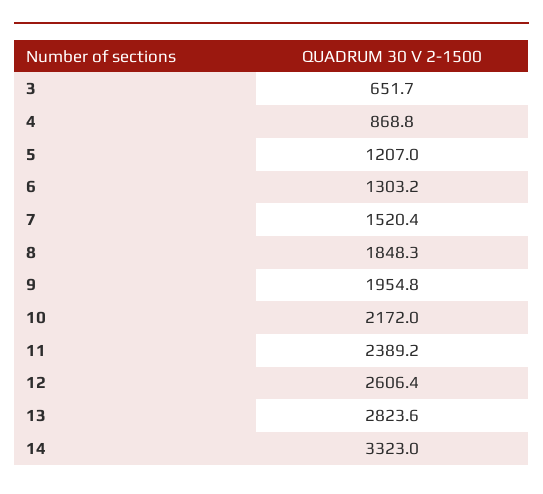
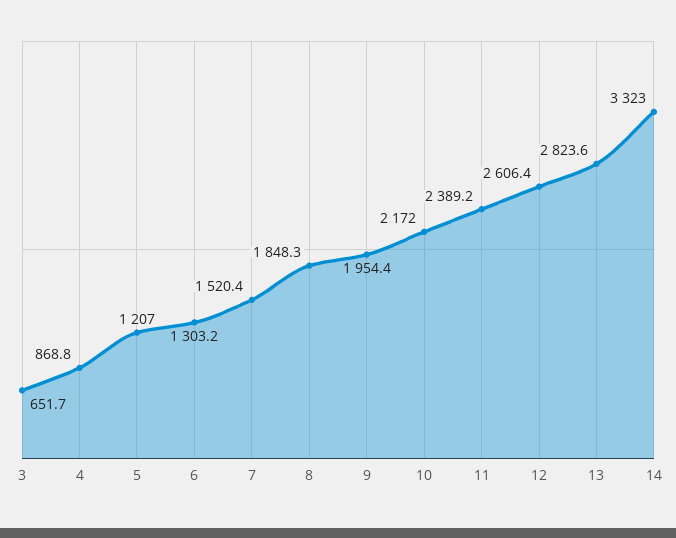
  {
    "3": 651.7,
    "4": 868.8,
    "5": 1207,
    "6": 1303.2,
    "7": 1520.4,
    "8": 1848.3,
-   "9": 1954.8,
+   "9": 1954.4,
    "10": 2172,
    "11": 2389.2,
    "12": 2606.4,
    "13": 2823.6,
    "14": 3323
  }

